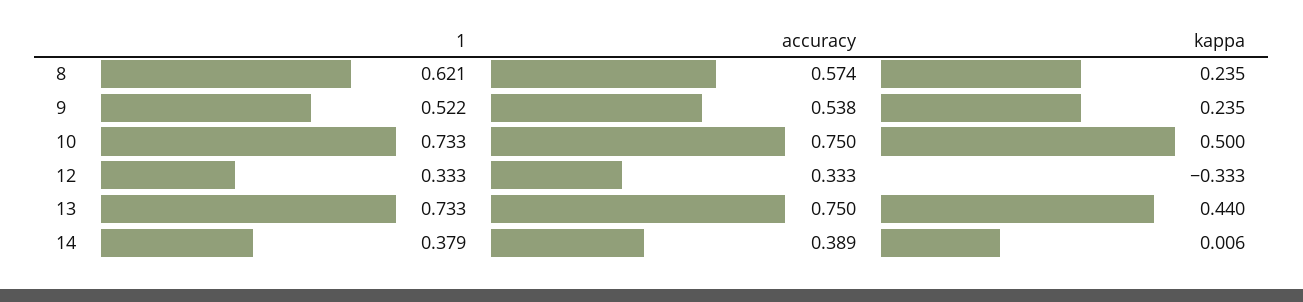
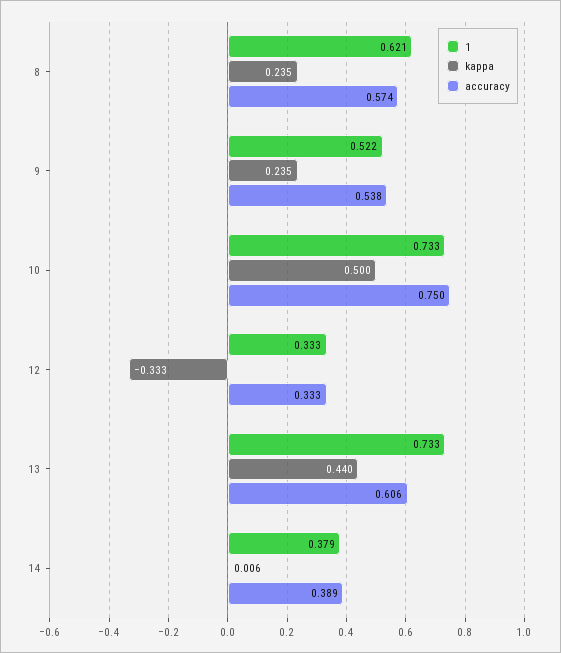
  {
    "1": {
      "8": 0.621,
      "9": 0.522,
      "10": 0.733,
      "12": 0.333,
      "13": 0.733,
      "14": 0.379
    },
    "accuracy": {
      "8": 0.574,
      "9": 0.538,
      "10": 0.75,
      "12": 0.333,
-     "13": 0.75,
+     "13": 0.606,
      "14": 0.389
    },
    "kappa": {
      "8": 0.235,
      "9": 0.235,
      "10": 0.5,
      "12": -0.333,
      "13": 0.44,
      "14": 0.006
    }
  }

